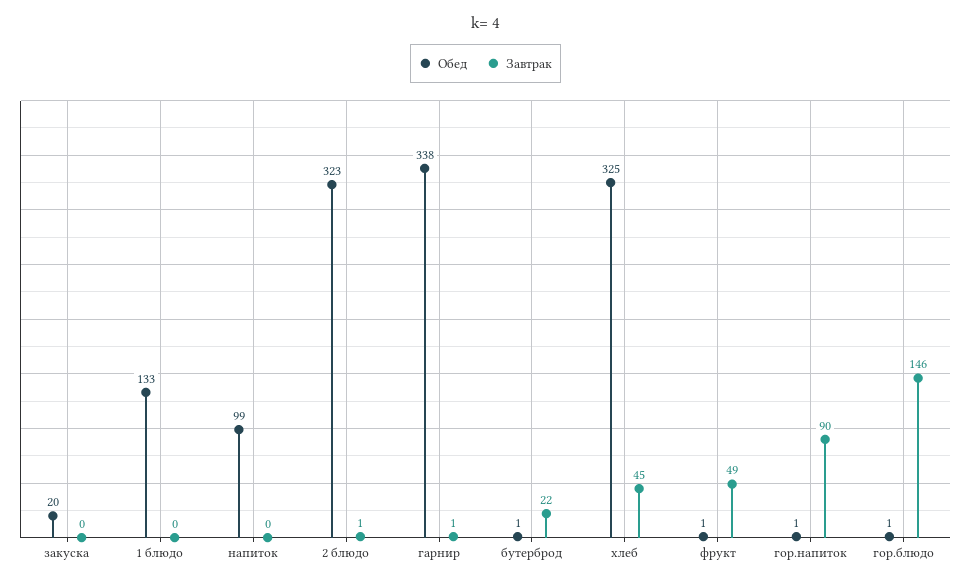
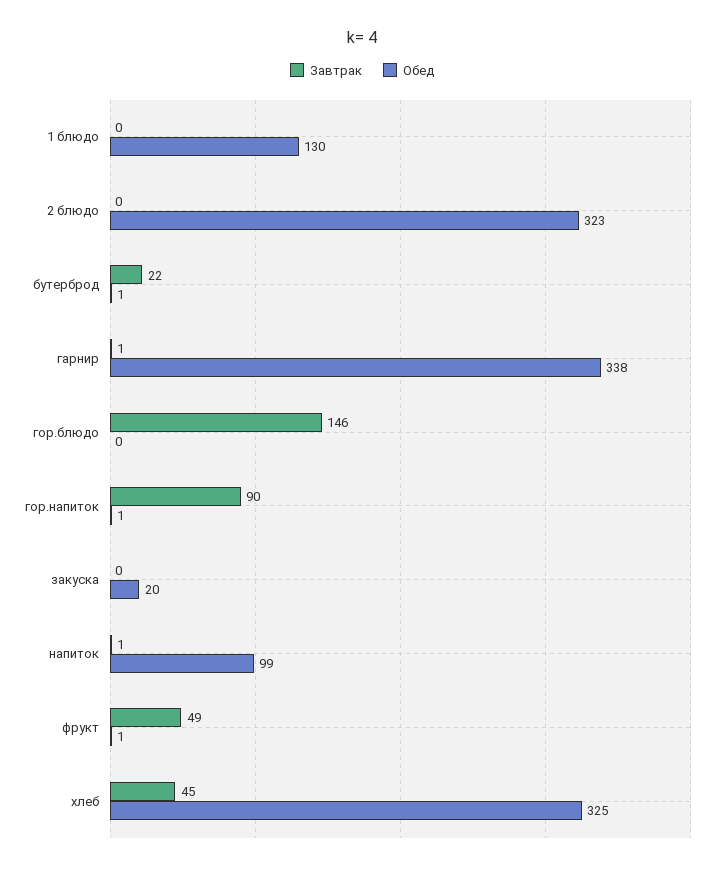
  {
    "Обед": {
      "закуска": 20,
-     "1 блюдо": 133,
+     "1 блюдо": 130,
      "напиток": 99,
      "2 блюдо": 323,
      "гарнир": 338,
      "бутерброд": 1,
      "хлеб": 325,
      "фрукт": 1,
      "гор.напиток": 1,
-     "гор.блюдо": 1
+     "гор.блюдо": 0
    },
    "Завтрак": {
      "закуска": 0,
      "1 блюдо": 0,
-     "напиток": 0,
+     "напиток": 1,
-     "2 блюдо": 1,
+     "2 блюдо": 0,
      "гарнир": 1,
      "бутерброд": 22,
      "хлеб": 45,
      "фрукт": 49,
      "гор.напиток": 90,
      "гор.блюдо": 146
    }
  }

